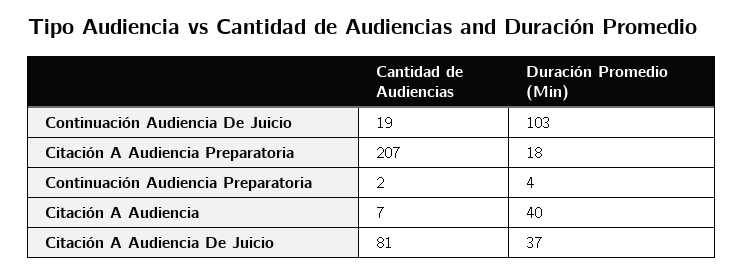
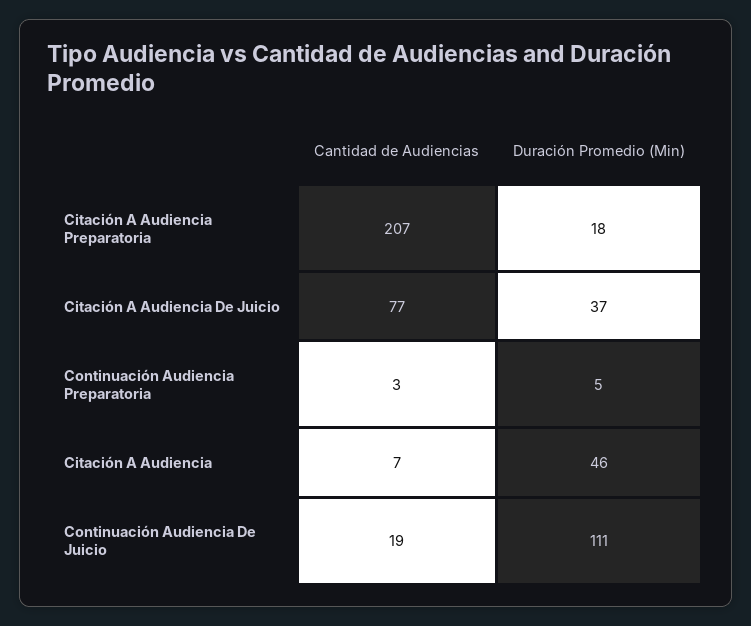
  {
    "Cantidad de Audiencias": {
      "Continuación Audiencia De Juicio": 19,
      "Citación A Audiencia Preparatoria": 207,
-     "Continuación Audiencia Preparatoria": 2,
+     "Continuación Audiencia Preparatoria": 3,
      "Citación A Audiencia": 7,
-     "Citación A Audiencia De Juicio": 81
+     "Citación A Audiencia De Juicio": 77
    },
    "Duración Promedio (Min)": {
-     "Continuación Audiencia De Juicio": 103,
+     "Continuación Audiencia De Juicio": 111,
      "Citación A Audiencia Preparatoria": 18,
-     "Continuación Audiencia Preparatoria": 4,
+     "Continuación Audiencia Preparatoria": 5,
-     "Citación A Audiencia": 40,
+     "Citación A Audiencia": 46,
      "Citación A Audiencia De Juicio": 37
    }
  }

